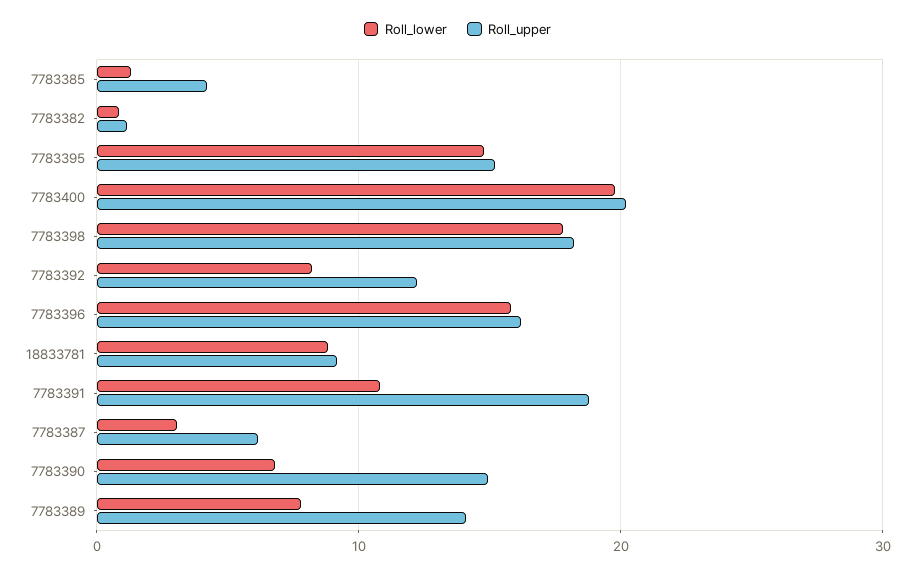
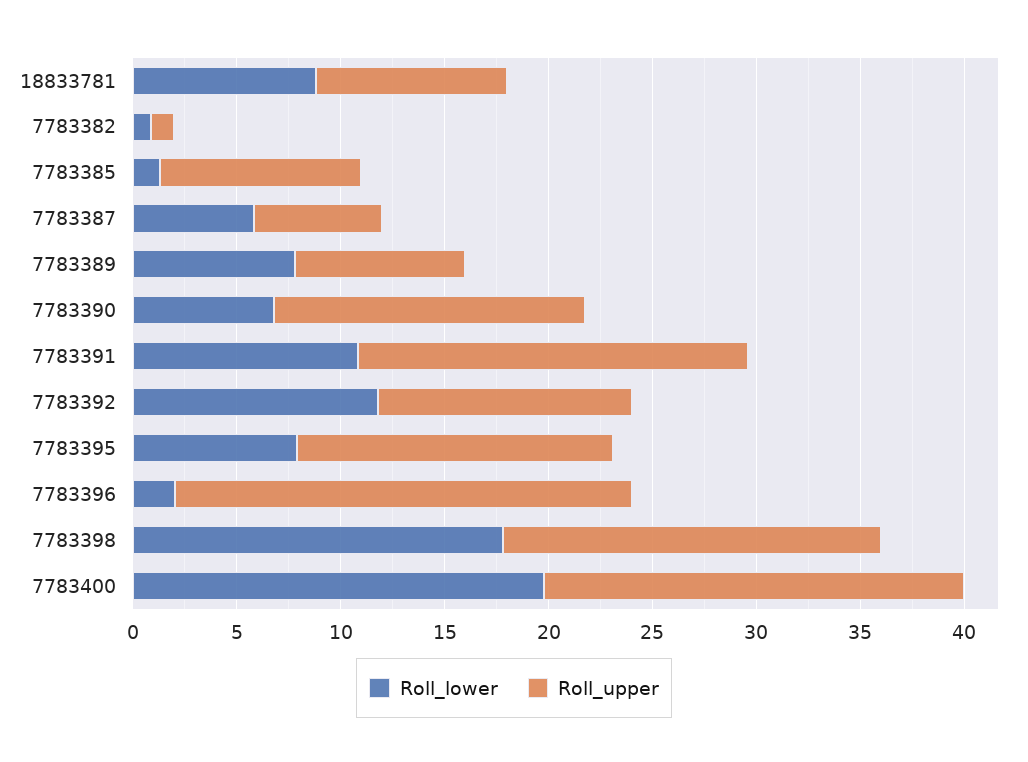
  {
    "Roll_lower": {
      "7783385": 1,
      "7783382": 1,
-     "7783395": 15,
+     "7783395": 8,
      "7783400": 20,
      "7783398": 18,
-     "7783392": 8,
+     "7783392": 12,
-     "7783396": 16,
+     "7783396": 2,
      "18833781": 9,
      "7783391": 11,
-     "7783387": 3,
+     "7783387": 6,
      "7783390": 7,
      "7783389": 8
    },
    "Roll_upper": {
-     "7783385": 4,
+     "7783385": 10,
      "7783382": 1,
      "7783395": 15,
      "7783400": 20,
      "7783398": 18,
      "7783392": 12,
-     "7783396": 16,
+     "7783396": 22,
      "18833781": 9,
      "7783391": 19,
      "7783387": 6,
      "7783390": 15,
-     "7783389": 14
+     "7783389": 8
    }
  }

